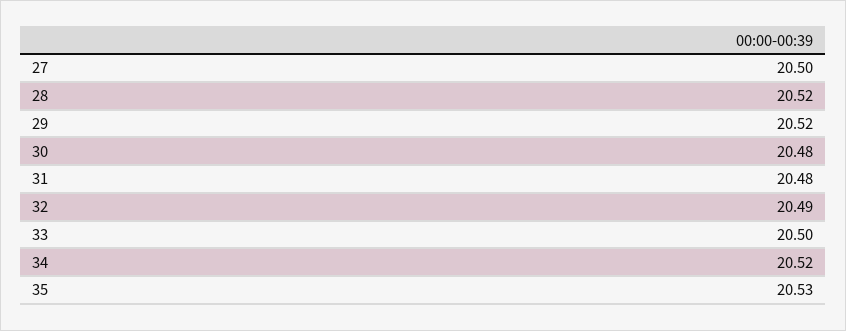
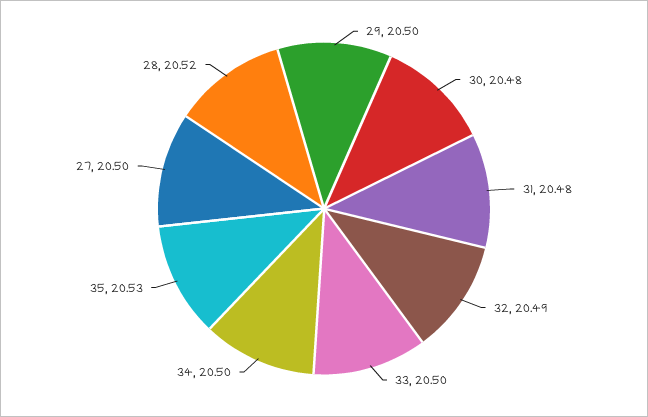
  {
    "27": 20.5,
    "28": 20.52,
-   "29": 20.52,
+   "29": 20.5,
    "30": 20.48,
    "31": 20.48,
    "32": 20.49,
    "33": 20.5,
-   "34": 20.52,
+   "34": 20.5,
    "35": 20.53
  }

